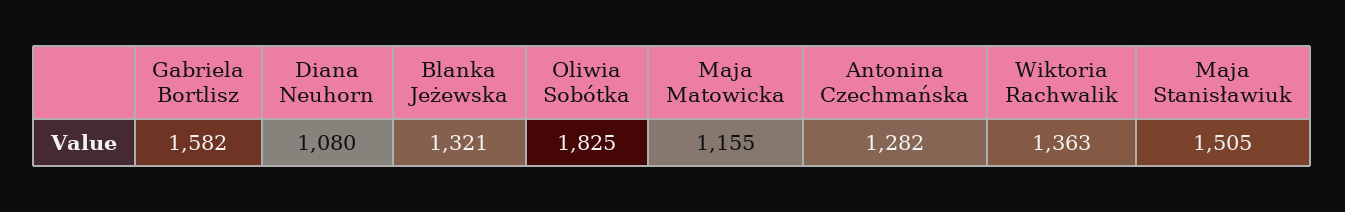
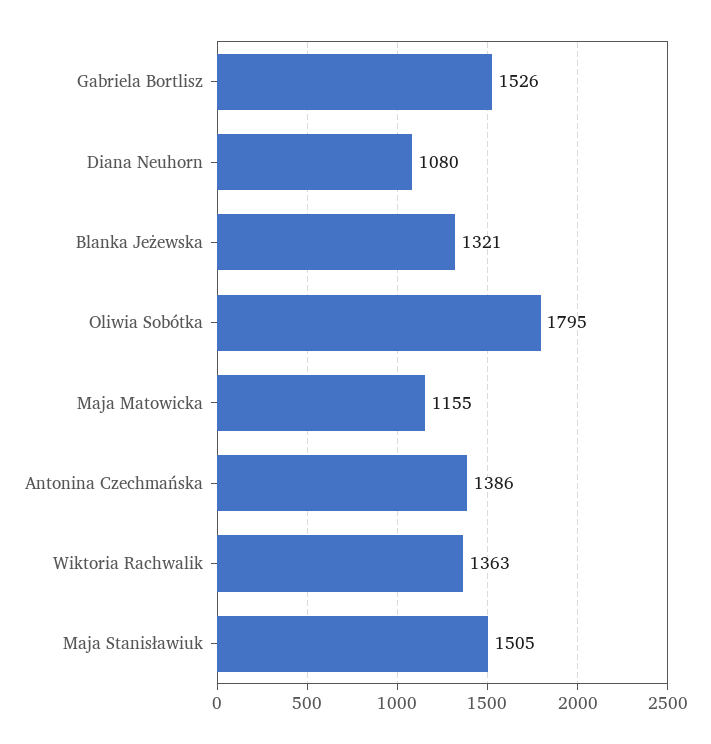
  {
-   "Gabriela Bortlisz": 1582,
+   "Gabriela Bortlisz": 1526,
    "Diana Neuhorn": 1080,
    "Blanka Jeżewska": 1321,
-   "Oliwia Sobótka": 1825,
+   "Oliwia Sobótka": 1795,
    "Maja Matowicka": 1155,
-   "Antonina Czechmańska": 1282,
+   "Antonina Czechmańska": 1386,
    "Wiktoria Rachwalik": 1363,
    "Maja Stanisławiuk": 1505
  }

